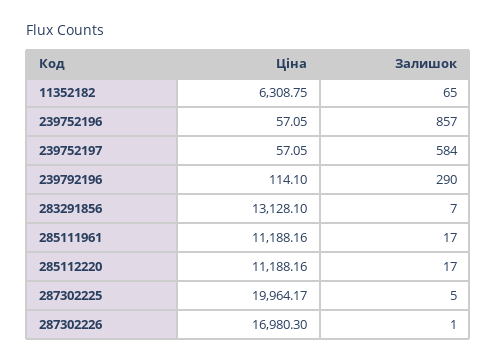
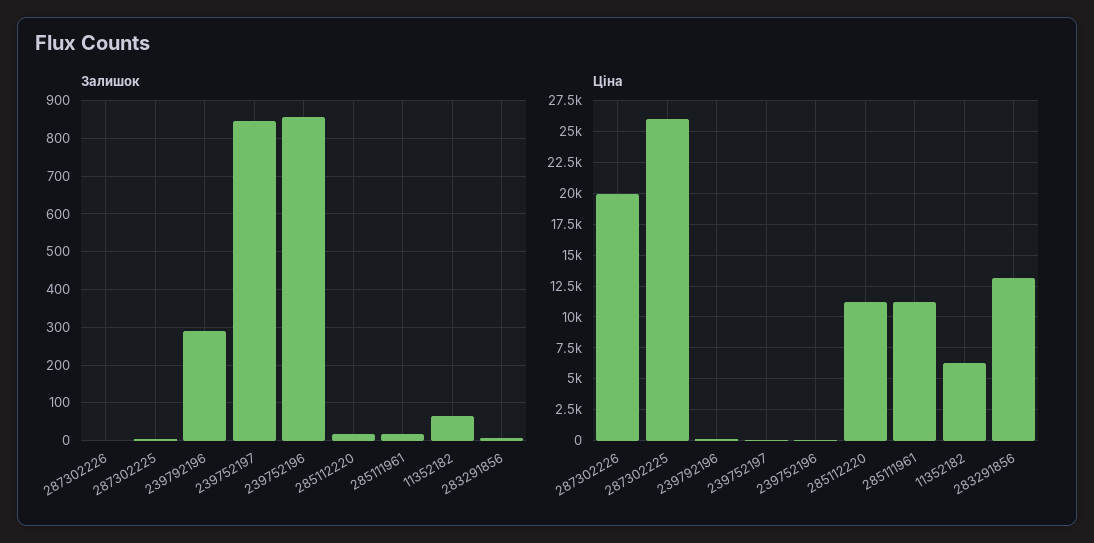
  {
    "Ціна": {
      "11352182": 6308.75,
      "239752196": 57.05,
      "239752197": 57.05,
      "239792196": 114.1,
      "283291856": 13128.1,
      "285111961": 11188.16,
      "285112220": 11188.16,
-     "287302225": 19964.17,
+     "287302225": 26000,
-     "287302226": 16980.3
+     "287302226": 20000
    },
    "Залишок": {
      "11352182": 65,
      "239752196": 857,
-     "239752197": 584,
+     "239752197": 840,
      "239792196": 290,
      "283291856": 7,
      "285111961": 17,
      "285112220": 17,
      "287302225": 5,
      "287302226": 1
    }
  }

